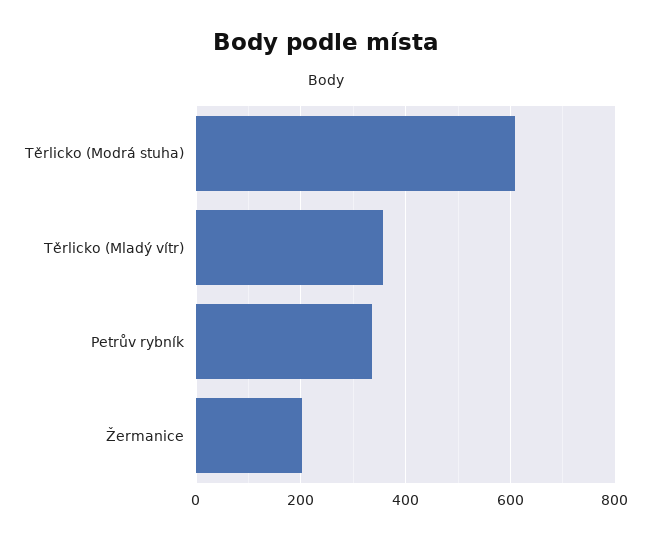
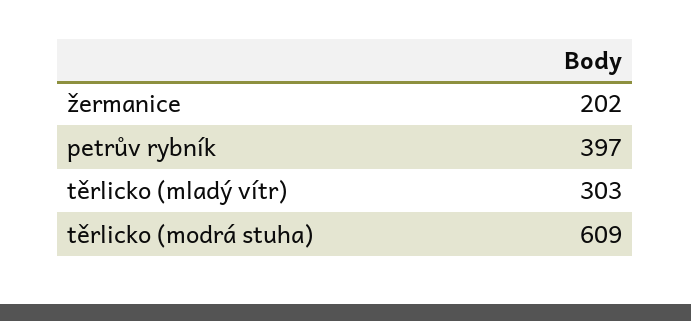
  {
    "Těrlicko (Modrá stuha)": 609,
-   "Těrlicko (Mladý vítr)": 360,
+   "Těrlicko (Mladý vítr)": 303,
-   "Petrův rybník": 340,
+   "Petrův rybník": 397,
    "Žermanice": 202
  }

